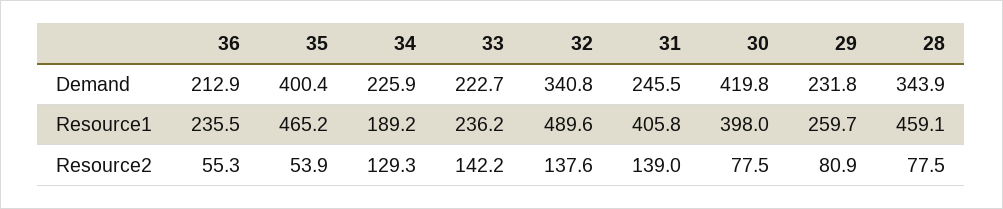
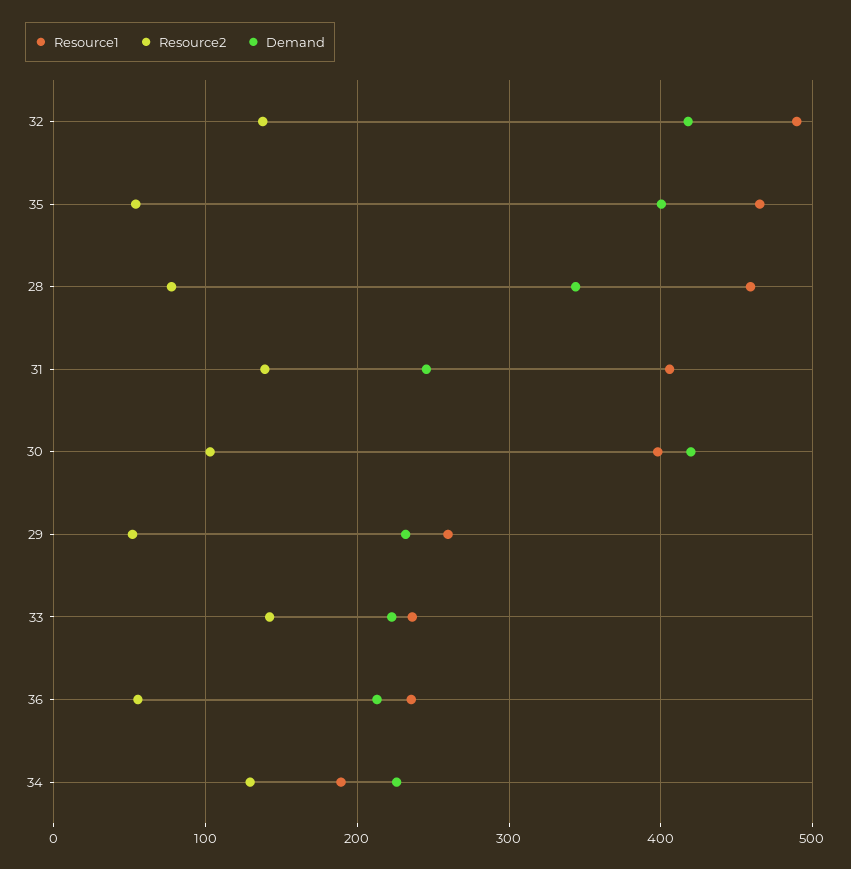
  {
    "Demand": {
      "36": 212.9,
      "35": 400.4,
      "34": 225.9,
      "33": 222.7,
-     "32": 340.8,
+     "32": 420,
      "31": 245.5,
      "30": 419.8,
      "29": 231.8,
      "28": 343.9
    },
    "Resource1": {
      "36": 235.5,
      "35": 465.2,
      "34": 189.2,
      "33": 236.2,
      "32": 489.6,
      "31": 405.8,
      "30": 398,
      "29": 259.7,
      "28": 459.1
    },
    "Resource2": {
      "36": 55.3,
      "35": 53.9,
      "34": 129.3,
      "33": 142.2,
      "32": 137.6,
      "31": 139,
-     "30": 77.5,
+     "30": 100,
-     "29": 80.9,
+     "29": 50,
      "28": 77.5
    }
  }

